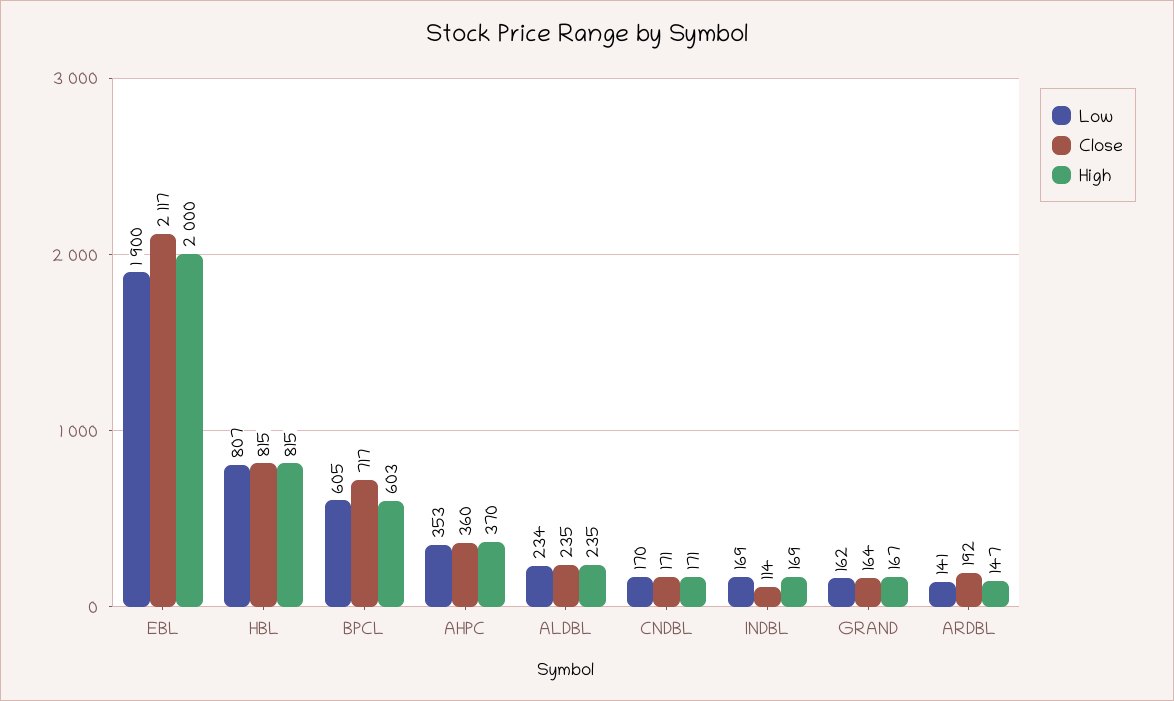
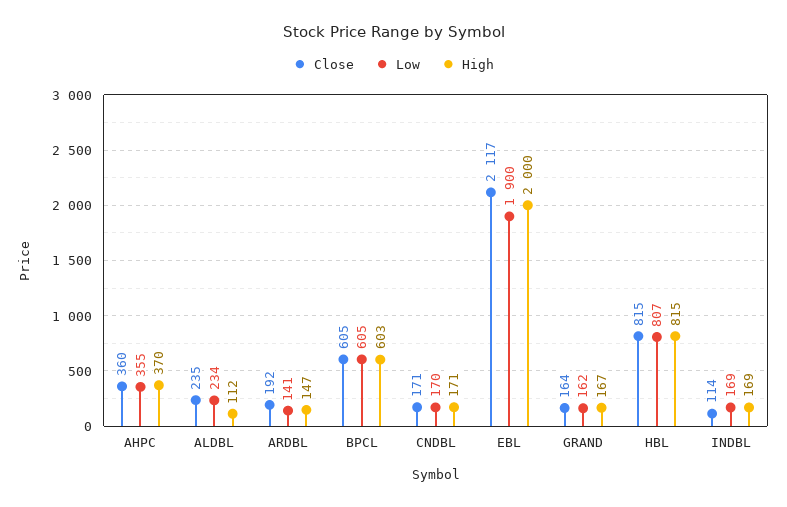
  {
    "Low": {
      "EBL": 1900,
      "HBL": 807,
      "BPCL": 605,
-     "AHPC": 353,
+     "AHPC": 355,
      "ALDBL": 234,
      "CNDBL": 170,
      "INDBL": 169,
      "GRAND": 162,
      "ARDBL": 141
    },
    "Close": {
      "EBL": 2117,
      "HBL": 815,
-     "BPCL": 717,
+     "BPCL": 605,
      "AHPC": 360,
      "ALDBL": 235,
      "CNDBL": 171,
      "INDBL": 114,
      "GRAND": 164,
      "ARDBL": 192
    },
    "High": {
      "EBL": 2000,
      "HBL": 815,
      "BPCL": 603,
      "AHPC": 370,
-     "ALDBL": 235,
+     "ALDBL": 112,
      "CNDBL": 171,
      "INDBL": 169,
      "GRAND": 167,
      "ARDBL": 147
    }
  }

